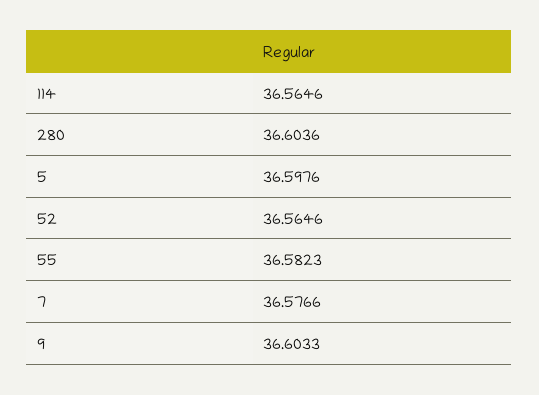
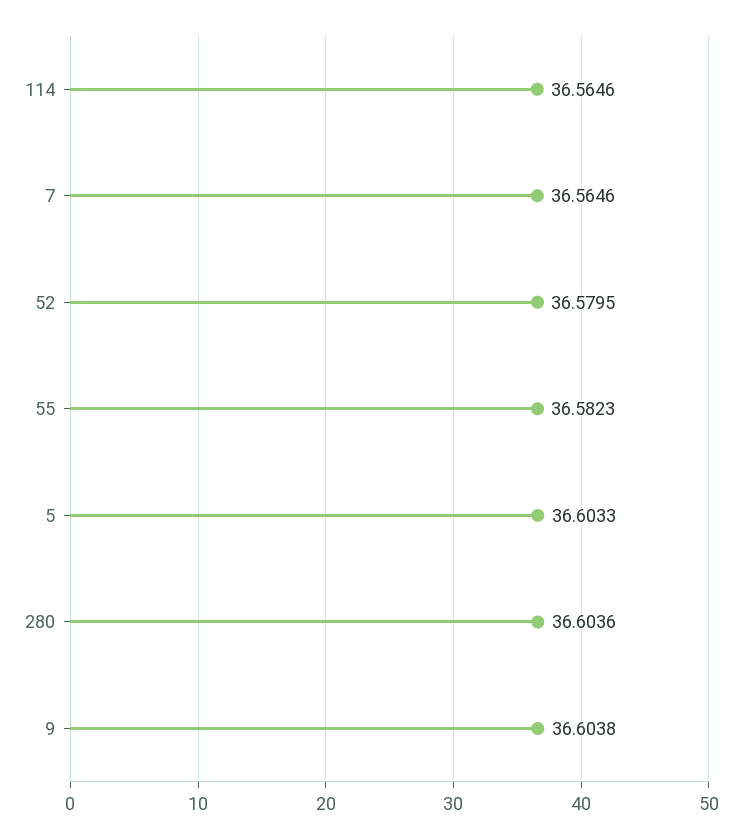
  {
    "114": 36.5646,
    "280": 36.6036,
-   "5": 36.5976,
+   "5": 36.6033,
-   "52": 36.5646,
+   "52": 36.5795,
    "55": 36.5823,
-   "7": 36.5766,
+   "7": 36.5646,
-   "9": 36.6033
+   "9": 36.6038
  }

